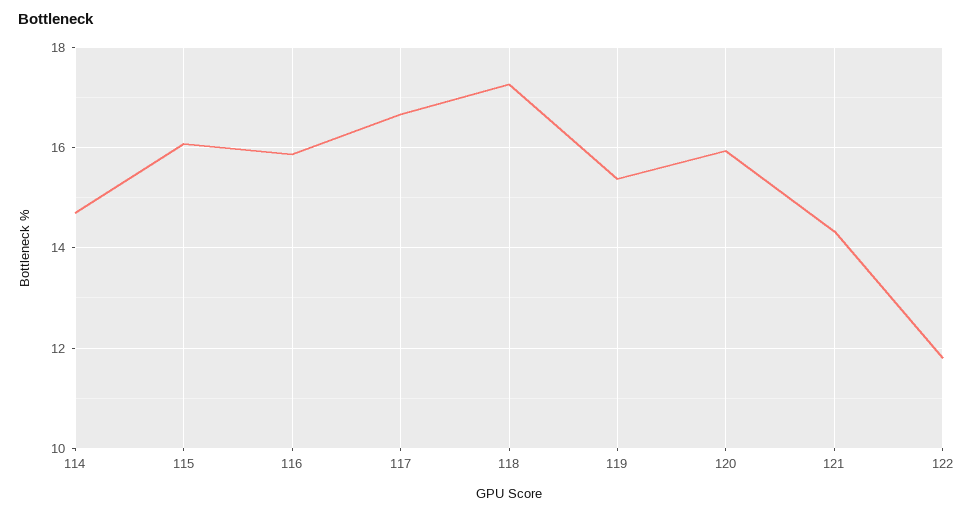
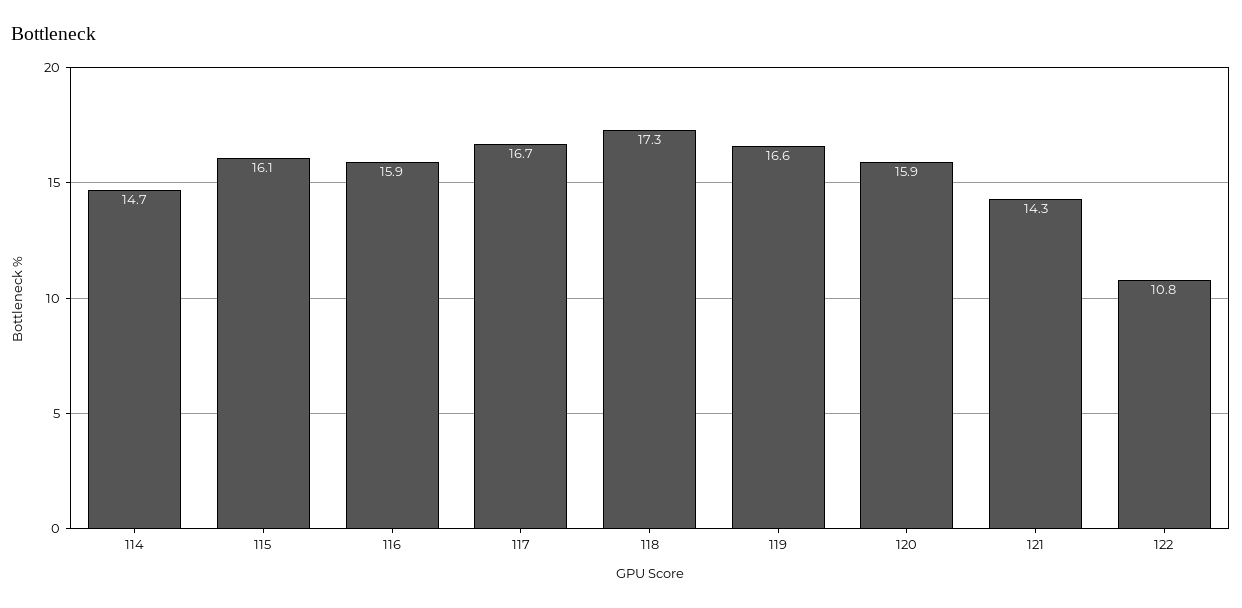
  {
    "114": 14.7,
    "115": 16.1,
    "116": 15.9,
    "117": 16.7,
    "118": 17.3,
-   "119": 15.4,
+   "119": 16.6,
    "120": 15.9,
    "121": 14.3,
-   "122": 11.8
+   "122": 10.8
  }

